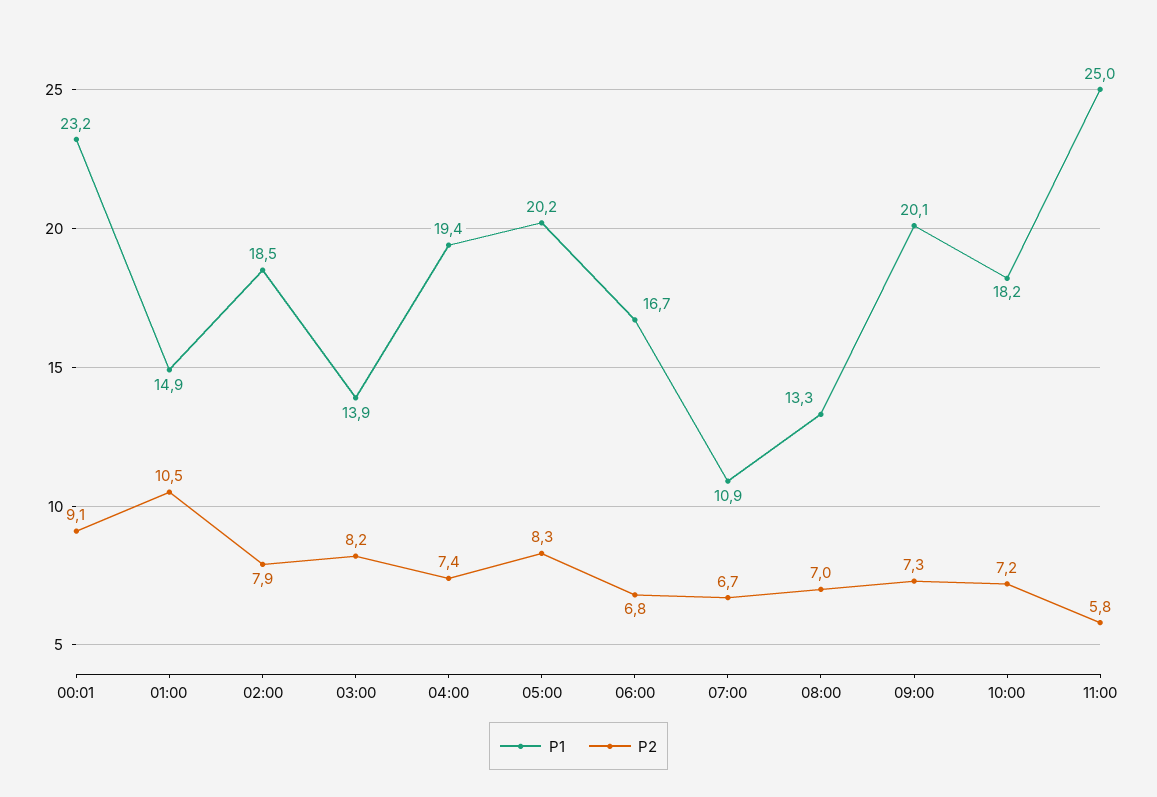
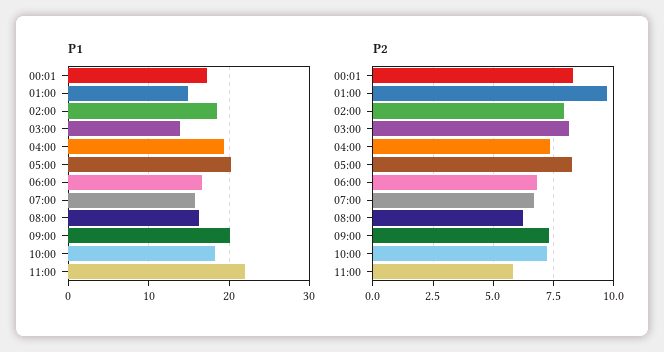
  {
    "P1": {
-     "00:01": 23.2,
+     "00:01": 17,
      "01:00": 14.9,
      "02:00": 18.5,
      "03:00": 13.9,
      "04:00": 19.4,
      "05:00": 20.2,
      "06:00": 16.7,
-     "07:00": 10.9,
+     "07:00": 16,
-     "08:00": 13.3,
+     "08:00": 16,
      "09:00": 20.1,
      "10:00": 18.2,
-     "11:00": 25
+     "11:00": 22
    },
    "P2": {
-     "00:01": 9.1,
+     "00:01": 8.25,
-     "01:00": 10.5,
+     "01:00": 9.75,
      "02:00": 7.9,
      "03:00": 8.2,
      "04:00": 7.4,
      "05:00": 8.3,
      "06:00": 6.8,
      "07:00": 6.7,
-     "08:00": 7,
+     "08:00": 6.25,
      "09:00": 7.3,
      "10:00": 7.2,
      "11:00": 5.8
    }
  }

